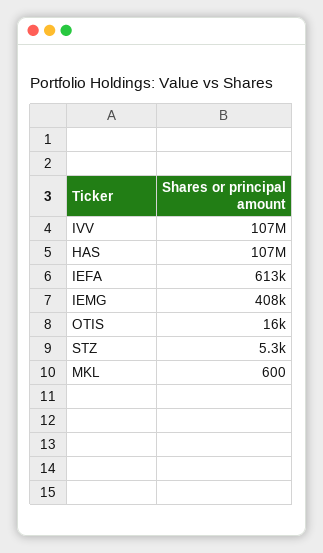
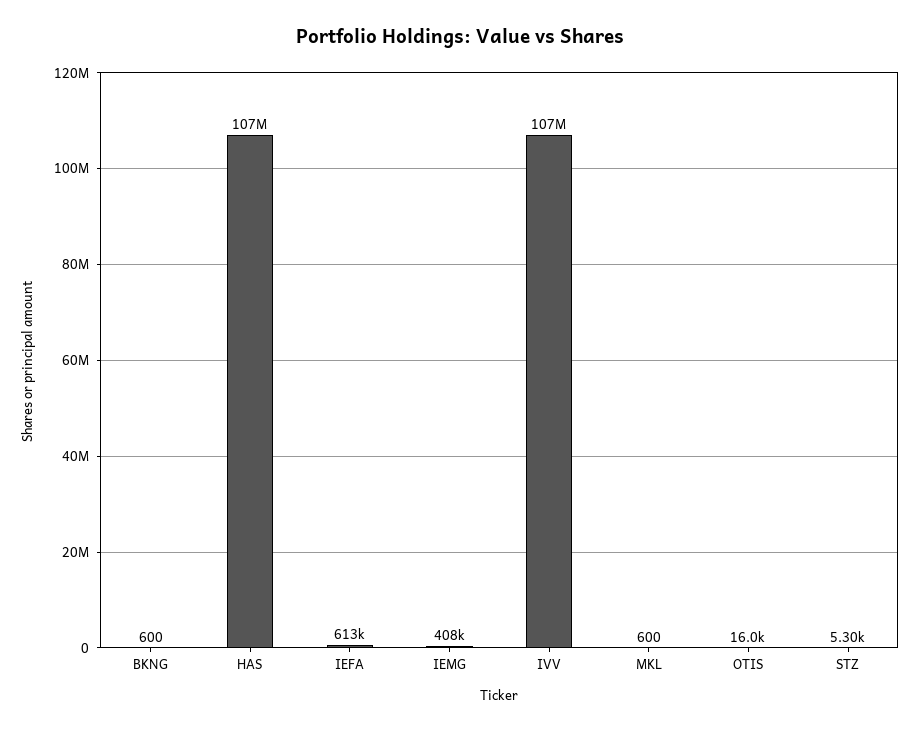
  {
    "IVV": 107000000,
    "HAS": 107000000,
    "IEFA": 613000,
    "IEMG": 408000,
    "OTIS": 16000,
    "STZ": 5300,
-   "MKL": 600
+   "MKL": 600,
+   "BKNG": 600
  }

